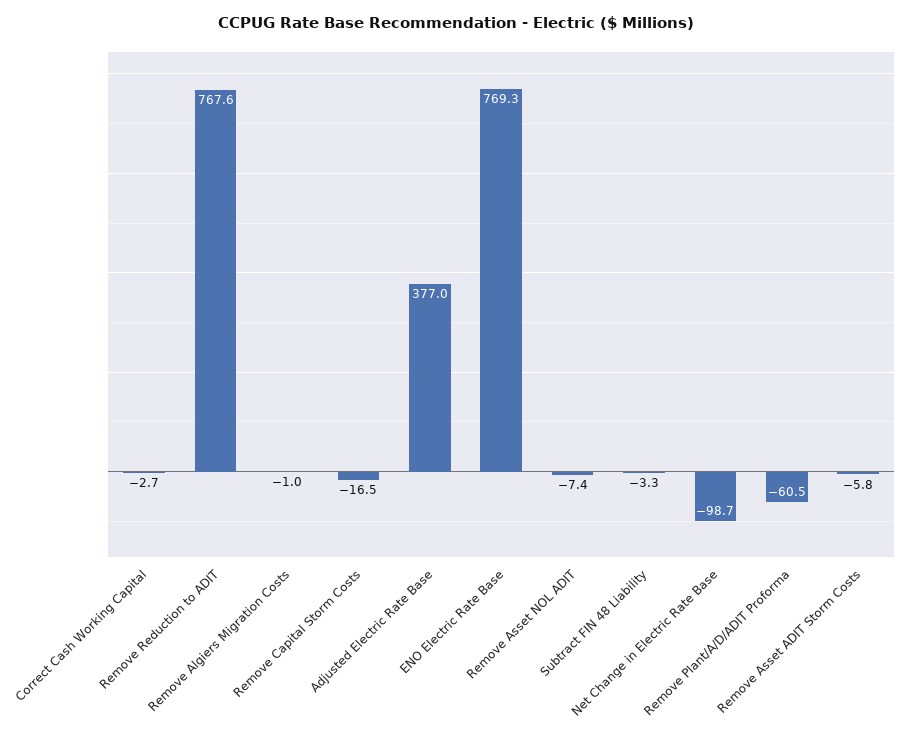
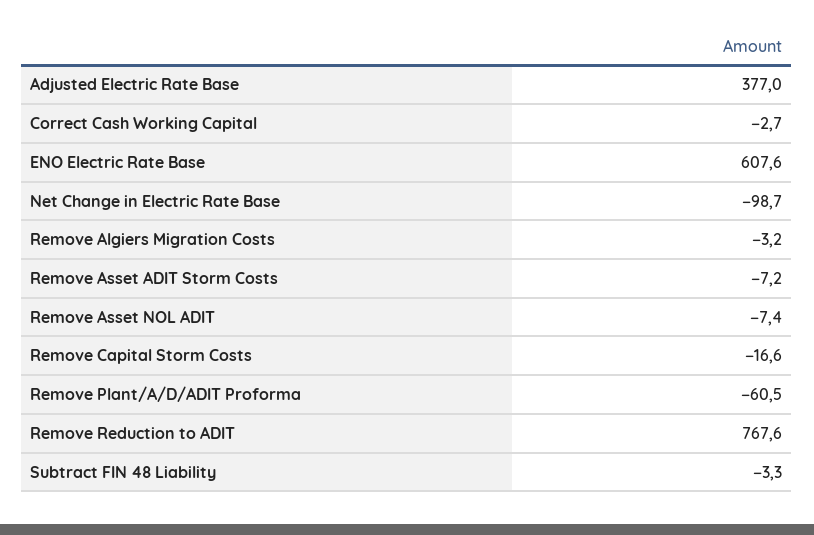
  {
    "Correct Cash Working Capital": -2.7,
    "Remove Reduction to ADIT": 767.6,
-   "Remove Algiers Migration Costs": -1,
+   "Remove Algiers Migration Costs": -3.2,
-   "Remove Capital Storm Costs": -16.5,
+   "Remove Capital Storm Costs": -16.6,
    "Adjusted Electric Rate Base": 377,
-   "ENO Electric Rate Base": 769.3,
+   "ENO Electric Rate Base": 607.6,
    "Remove Asset NOL ADIT": -7.4,
    "Subtract FIN 48 Liability": -3.3,
    "Net Change in Electric Rate Base": -98.7,
    "Remove Plant/A/D/ADIT Proforma": -60.5,
-   "Remove Asset ADIT Storm Costs": -5.8
+   "Remove Asset ADIT Storm Costs": -7.2
  }

